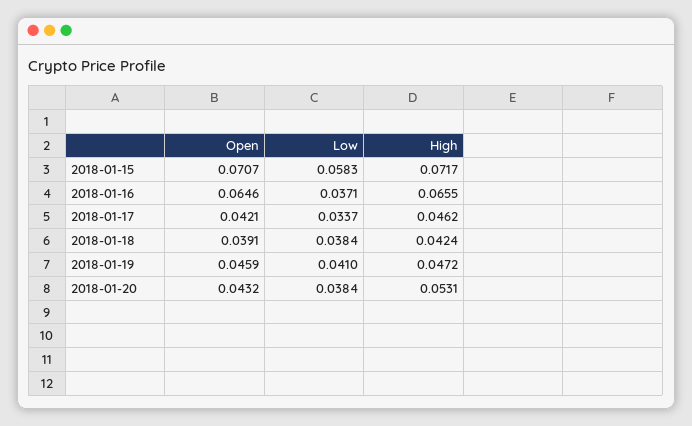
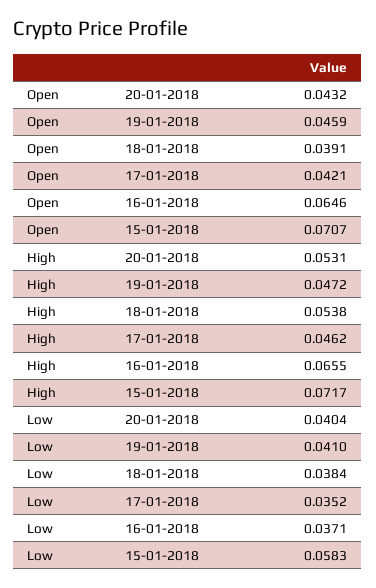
  {
    "Open": {
      "2018-01-15": 0.0707,
      "2018-01-16": 0.0646,
      "2018-01-17": 0.0421,
      "2018-01-18": 0.0391,
      "2018-01-19": 0.0459,
      "2018-01-20": 0.0432
    },
    "Low": {
      "2018-01-15": 0.0583,
      "2018-01-16": 0.0371,
-     "2018-01-17": 0.0337,
+     "2018-01-17": 0.0352,
      "2018-01-18": 0.0384,
      "2018-01-19": 0.041,
-     "2018-01-20": 0.0384
+     "2018-01-20": 0.0404
    },
    "High": {
      "2018-01-15": 0.0717,
      "2018-01-16": 0.0655,
      "2018-01-17": 0.0462,
-     "2018-01-18": 0.0424,
+     "2018-01-18": 0.0538,
      "2018-01-19": 0.0472,
      "2018-01-20": 0.0531
    }
  }

